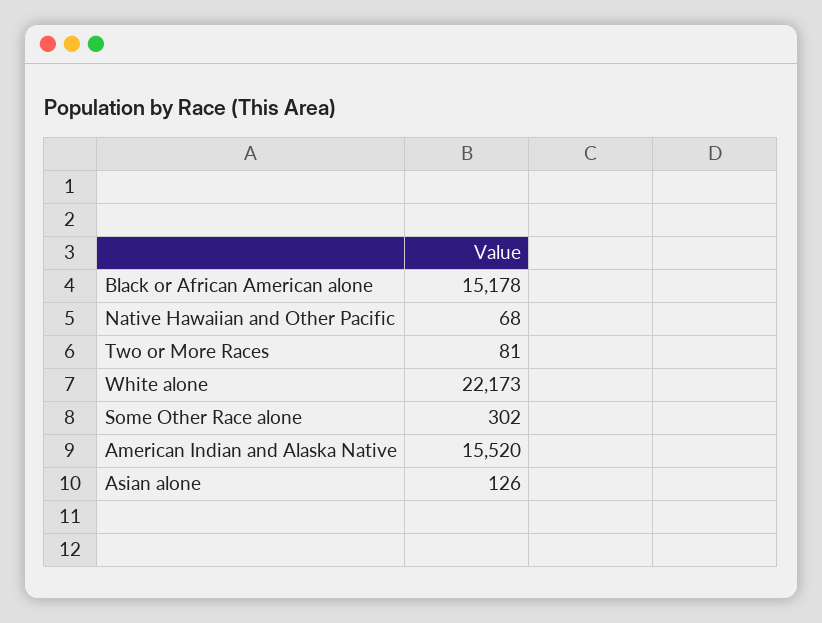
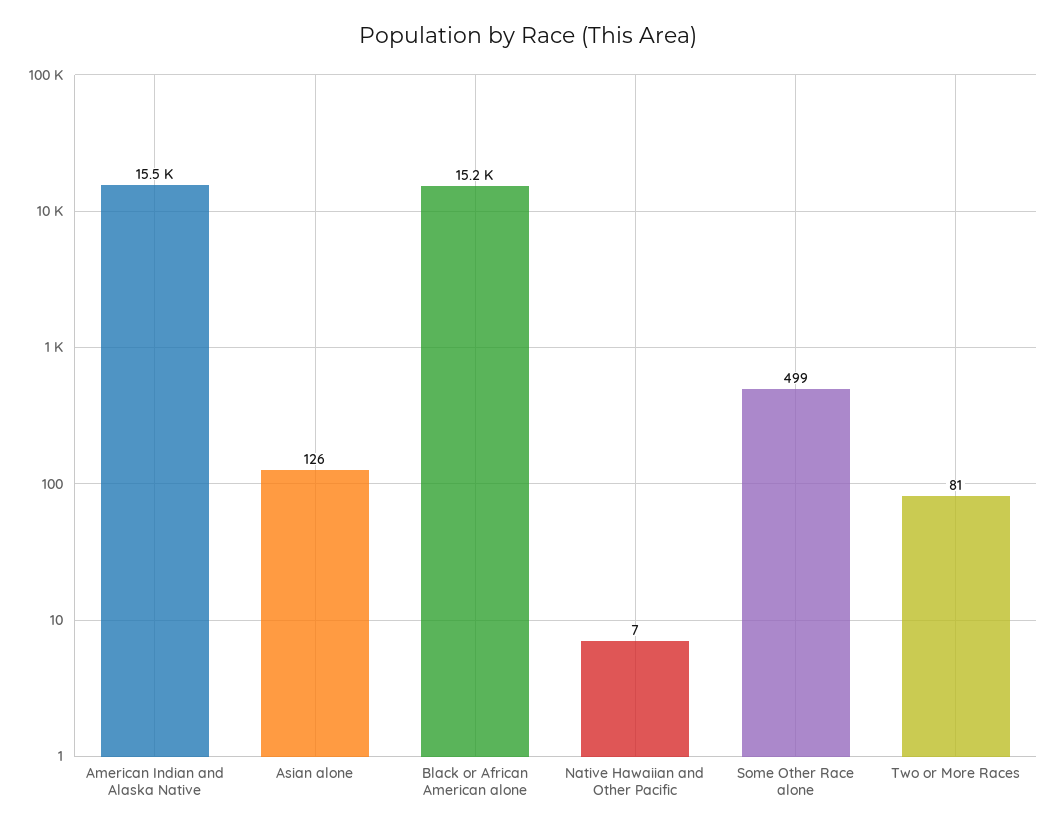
  {
    "Black or African American alone": 15178,
-   "Native Hawaiian and Other Pacific": 68,
+   "Native Hawaiian and Other Pacific": 7,
    "Two or More Races": 81,
-   "White alone": 22173,
-   "Some Other Race alone": 302,
+   "Some Other Race alone": 499,
    "American Indian and Alaska Native": 15520,
    "Asian alone": 126
  }

